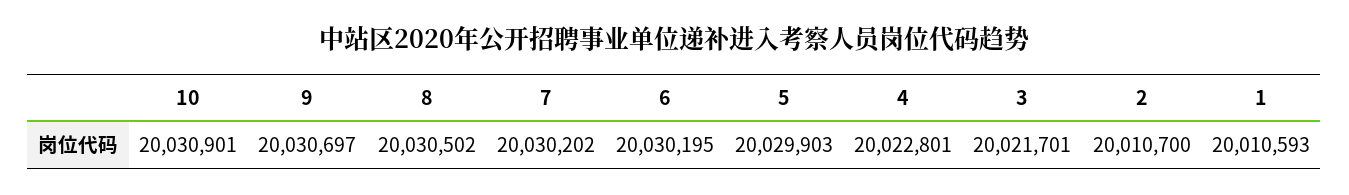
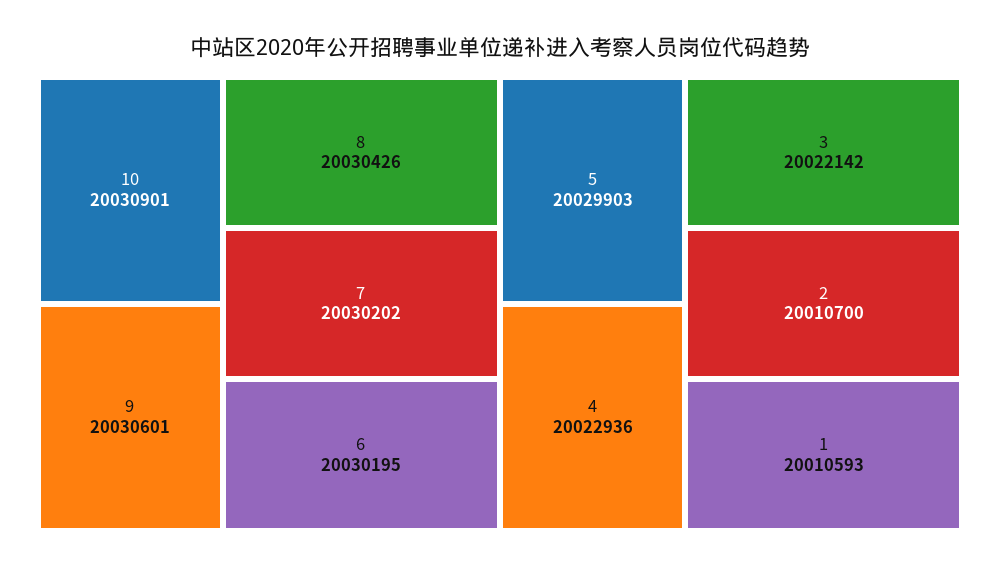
  {
    "10": 20030901,
-   "9": 20030697,
+   "9": 20030601,
-   "8": 20030502,
+   "8": 20030426,
    "7": 20030202,
    "6": 20030195,
    "5": 20029903,
-   "4": 20022801,
+   "4": 20022936,
-   "3": 20021701,
+   "3": 20022142,
    "2": 20010700,
    "1": 20010593
  }

